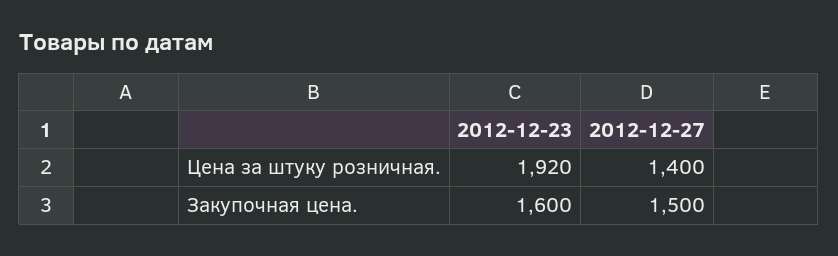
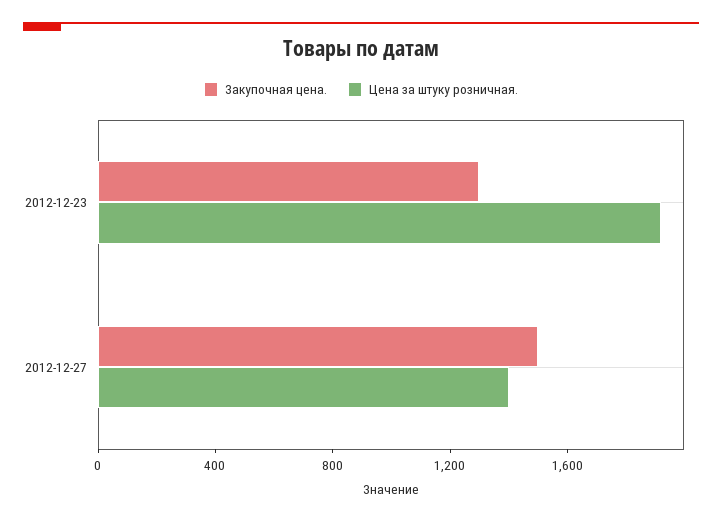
  {
    "Цена за штуку розничная.": {
      "2012-12-23": 1920,
      "2012-12-27": 1400
    },
    "Закупочная цена.": {
-     "2012-12-23": 1600,
+     "2012-12-23": 1300,
      "2012-12-27": 1500
    }
  }

